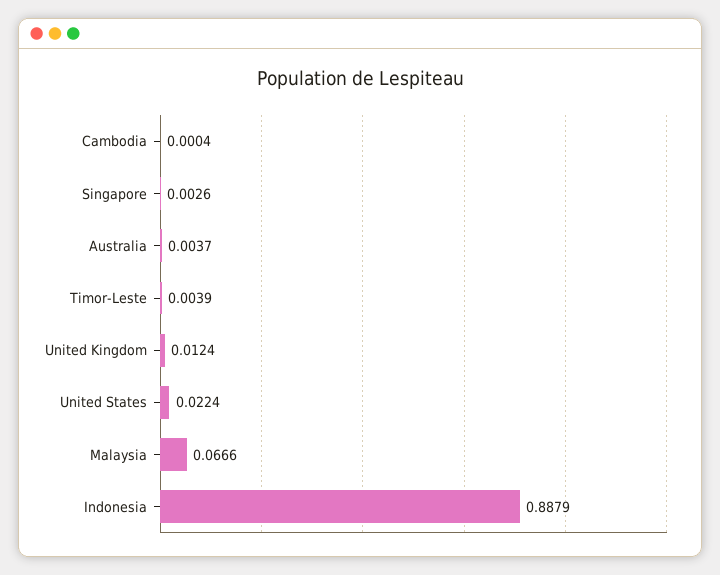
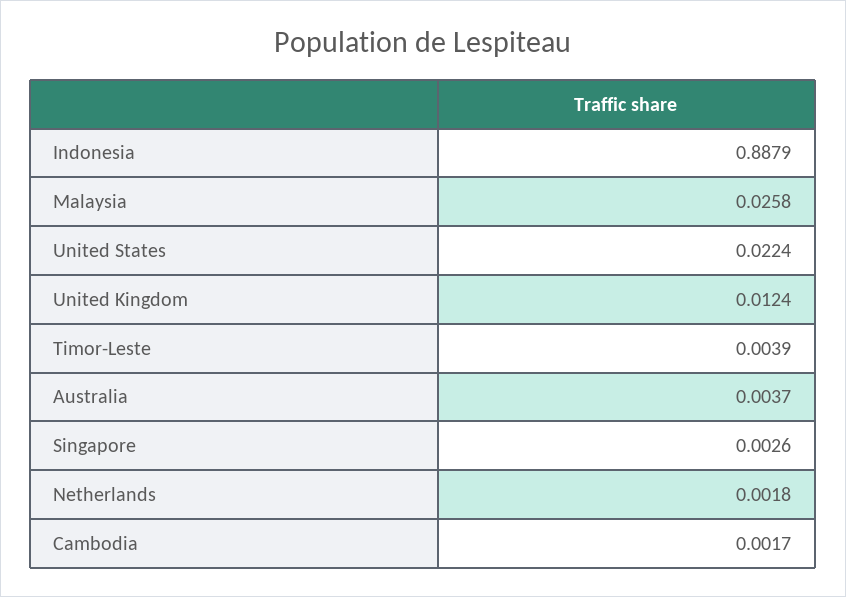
  {
-   "Cambodia": 0.0004,
+   "Cambodia": 0.0017,
    "Singapore": 0.0026,
    "Australia": 0.0037,
    "Timor-Leste": 0.0039,
    "United Kingdom": 0.0124,
    "United States": 0.0224,
-   "Malaysia": 0.0666,
+   "Malaysia": 0.0258,
-   "Indonesia": 0.8879
+   "Indonesia": 0.8879,
+   "Netherlands": 0.0018
  }

